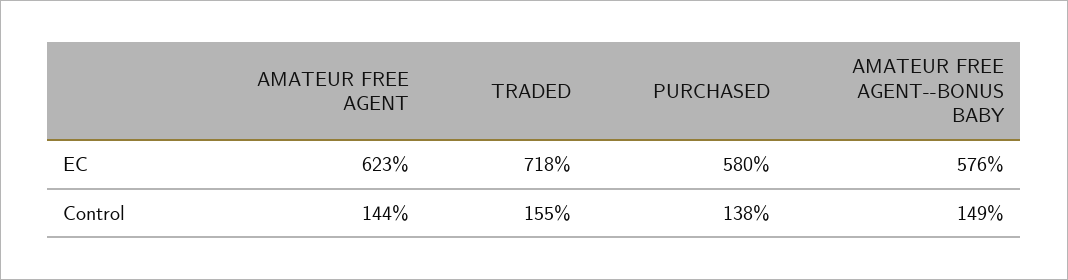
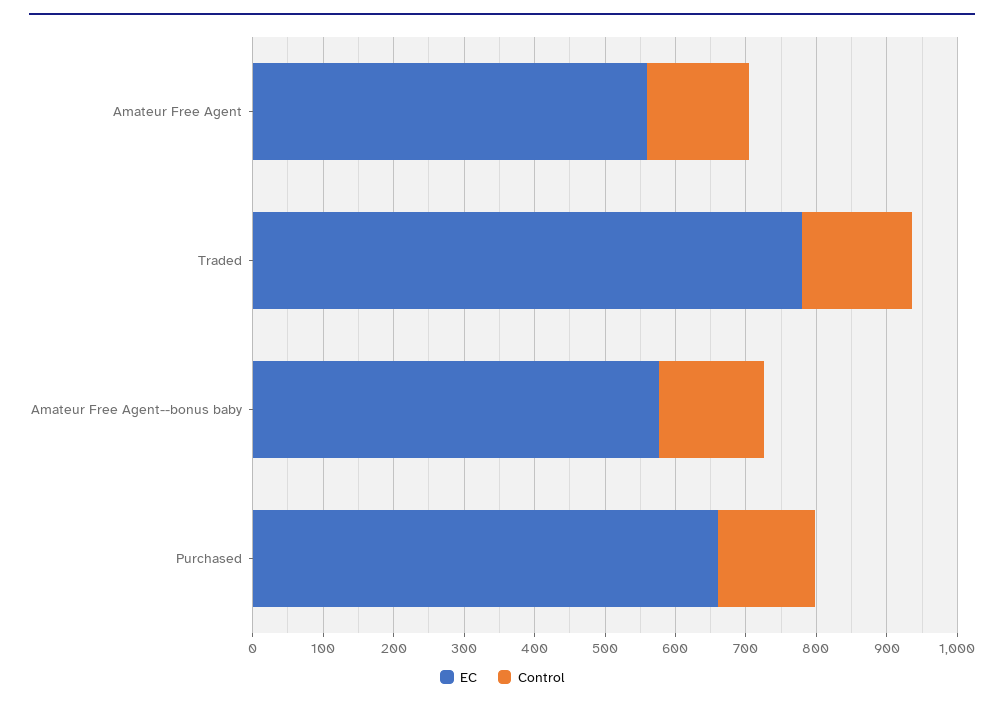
  {
    "EC": {
-     "AMATEUR FREE AGENT": 623,
+     "AMATEUR FREE AGENT": 560,
-     "TRADED": 718,
+     "TRADED": 780,
-     "PURCHASED": 580,
+     "PURCHASED": 660,
      "AMATEUR FREE AGENT--BONUS BABY": 576
    },
    "Control": {
      "AMATEUR FREE AGENT": 144,
      "TRADED": 155,
      "PURCHASED": 138,
      "AMATEUR FREE AGENT--BONUS BABY": 149
    }
  }

